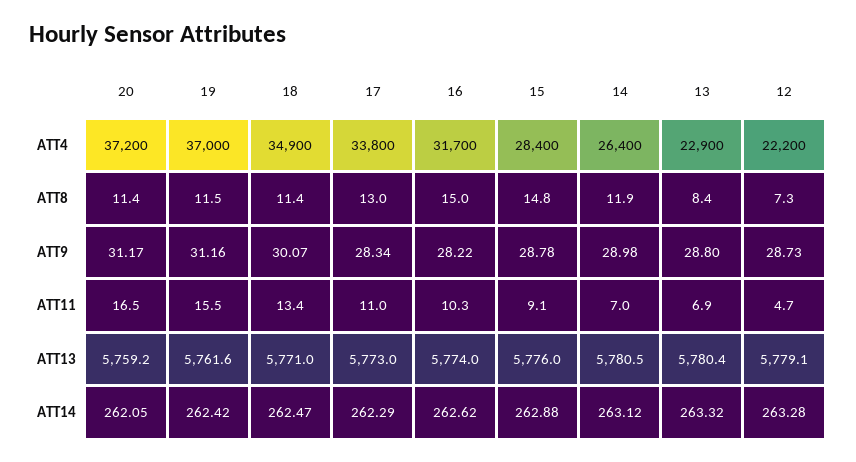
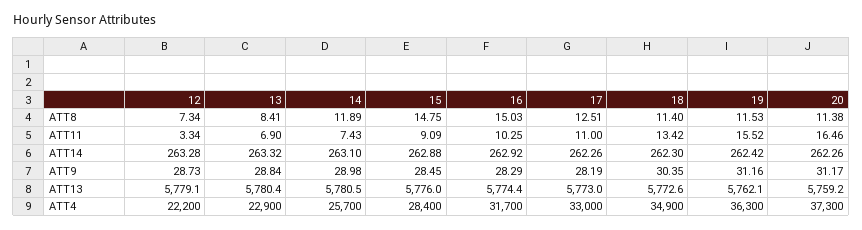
  {
    "20": {
-     "ATT4": 37200,
+     "ATT4": 37300,
      "ATT8": 11.38,
      "ATT9": 31.17,
      "ATT11": 16.46,
      "ATT13": 5759.2,
-     "ATT14": 262.05
+     "ATT14": 262.26
    },
    "19": {
-     "ATT4": 37000,
+     "ATT4": 36300,
      "ATT8": 11.53,
      "ATT9": 31.16,
      "ATT11": 15.52,
-     "ATT13": 5761.6,
+     "ATT13": 5762.1,
      "ATT14": 262.42
    },
    "18": {
      "ATT4": 34900,
      "ATT8": 11.4,
-     "ATT9": 30.07,
+     "ATT9": 30.35,
      "ATT11": 13.42,
-     "ATT13": 5771,
+     "ATT13": 5772.6,
-     "ATT14": 262.47
+     "ATT14": 262.3
    },
    "17": {
-     "ATT4": 33800,
+     "ATT4": 33000,
-     "ATT8": 13,
+     "ATT8": 12.51,
-     "ATT9": 28.34,
+     "ATT9": 28.19,
      "ATT11": 11,
      "ATT13": 5773,
-     "ATT14": 262.29
+     "ATT14": 262.26
    },
    "16": {
      "ATT4": 31700,
      "ATT8": 15.03,
-     "ATT9": 28.22,
+     "ATT9": 28.29,
      "ATT11": 10.25,
-     "ATT13": 5774,
+     "ATT13": 5774.4,
-     "ATT14": 262.62
+     "ATT14": 262.92
    },
    "15": {
      "ATT4": 28400,
      "ATT8": 14.75,
-     "ATT9": 28.78,
+     "ATT9": 28.45,
      "ATT11": 9.09,
      "ATT13": 5776,
      "ATT14": 262.88
    },
    "14": {
-     "ATT4": 26400,
+     "ATT4": 25700,
      "ATT8": 11.89,
      "ATT9": 28.98,
-     "ATT11": 7,
+     "ATT11": 7.43,
      "ATT13": 5780.5,
-     "ATT14": 263.12
+     "ATT14": 263.1
    },
    "13": {
      "ATT4": 22900,
      "ATT8": 8.41,
-     "ATT9": 28.8,
+     "ATT9": 28.84,
      "ATT11": 6.9,
      "ATT13": 5780.4,
      "ATT14": 263.32
    },
    "12": {
      "ATT4": 22200,
      "ATT8": 7.34,
      "ATT9": 28.73,
-     "ATT11": 4.7,
+     "ATT11": 3.34,
      "ATT13": 5779.1,
      "ATT14": 263.28
    }
  }

